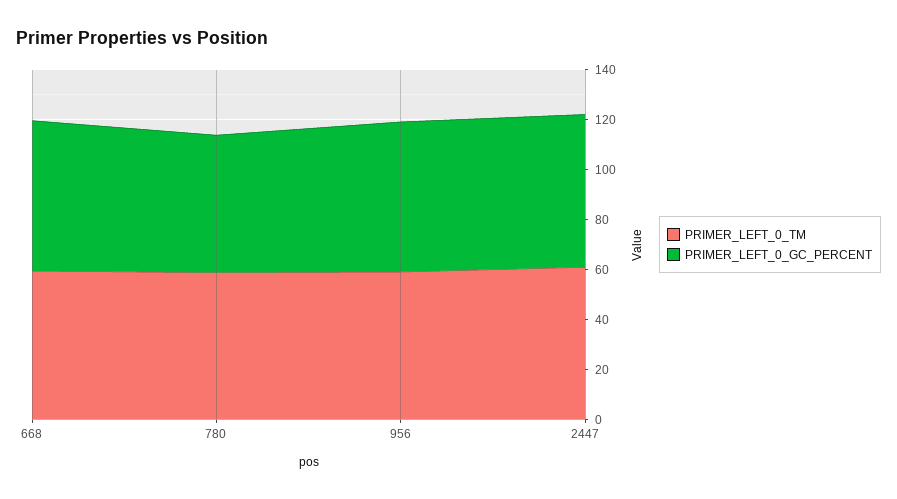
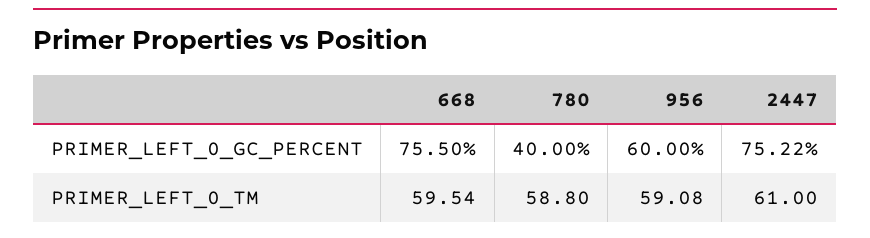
  {
    "PRIMER_LEFT_0_TM": {
      "668": 59.54,
      "780": 58.8,
      "956": 59.08,
      "2447": 61
    },
    "PRIMER_LEFT_0_GC_PERCENT": {
-     "668": 60,
+     "668": 75.5,
-     "780": 55,
+     "780": 40,
      "956": 60,
-     "2447": 60
+     "2447": 75.22
    }
  }

